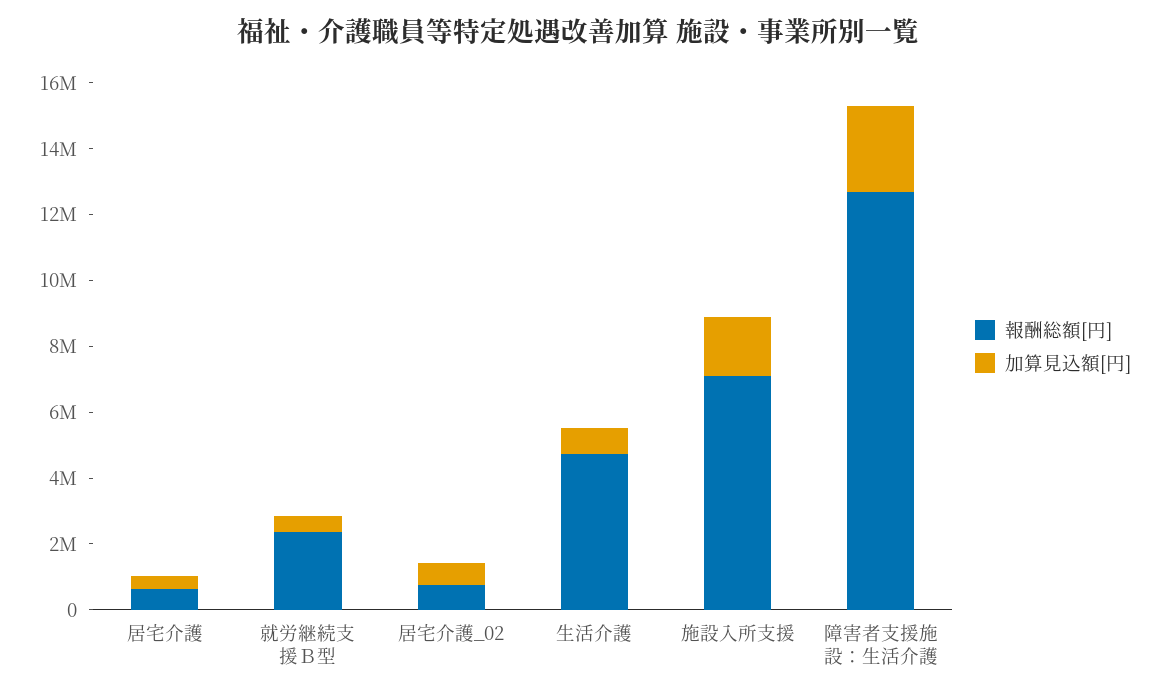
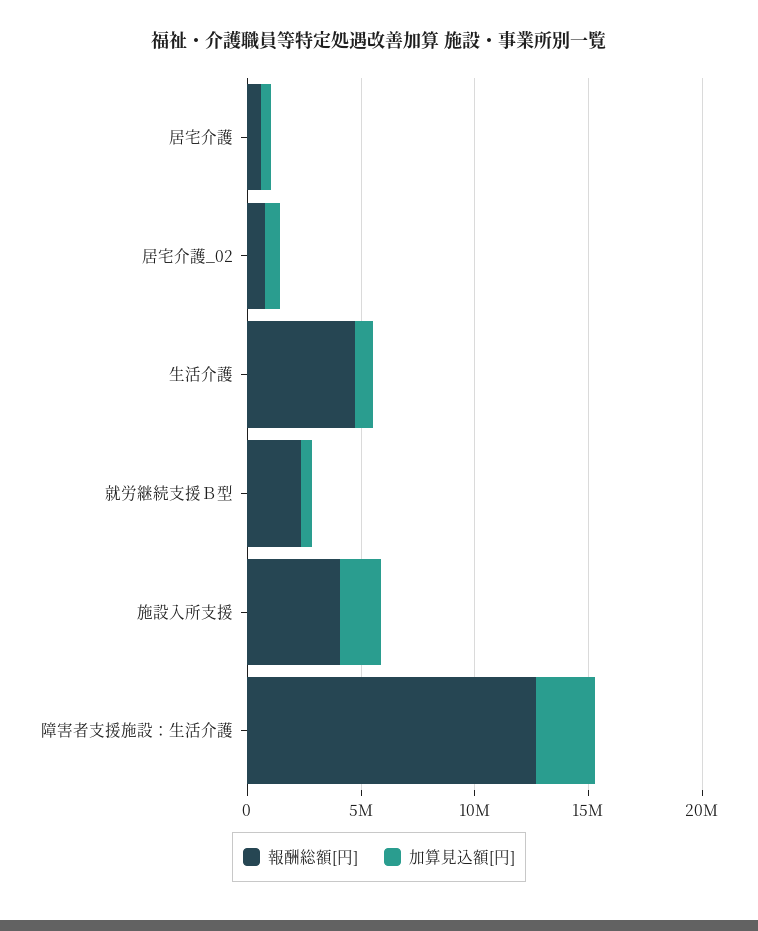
  {
    "報酬総額[円]": {
      "居宅介護": 500000,
      "就労継続支援Ｂ型": 2500000,
      "居宅介護_02": 1000000,
      "生活介護": 4500000,
-     "施設入所支援": 7000000,
+     "施設入所支援": 4000000,
      "障害者支援施設：生活介護": 12500000
    },
    "加算見込額[円]": {
      "居宅介護": 500000,
      "就労継続支援Ｂ型": 500000,
      "居宅介護_02": 500000,
      "生活介護": 1000000,
      "施設入所支援": 2000000,
      "障害者支援施設：生活介護": 2500000
    }
  }

